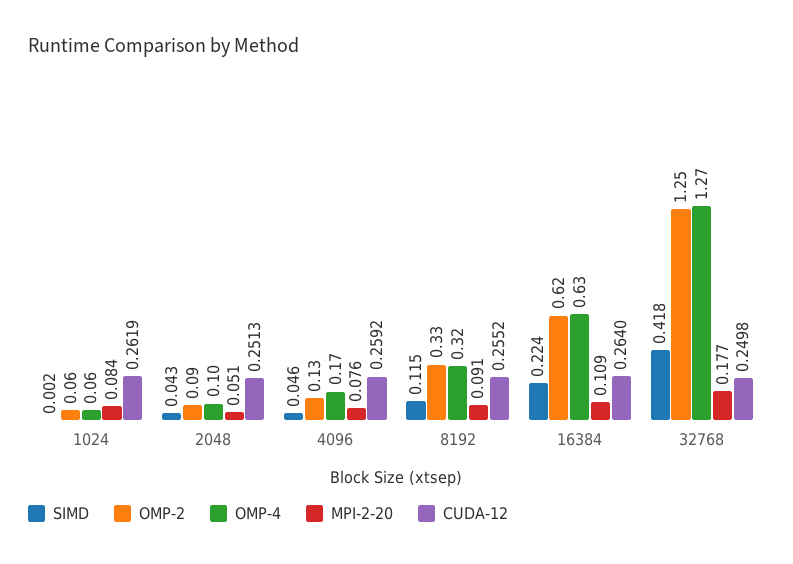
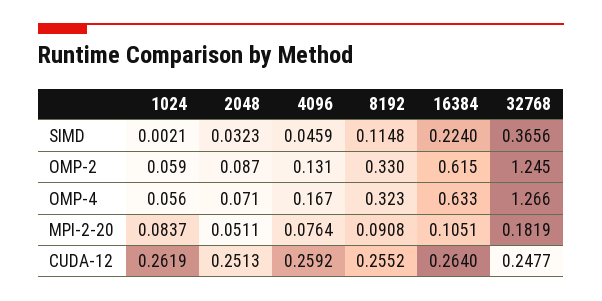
  {
    "SIMD": {
      "1024": 0.0021,
-     "2048": 0.043,
+     "2048": 0.0323,
      "4096": 0.0459,
      "8192": 0.1148,
      "16384": 0.224,
-     "32768": 0.418
+     "32768": 0.3656
    },
    "OMP-2": {
      "1024": 0.059,
      "2048": 0.087,
      "4096": 0.131,
      "8192": 0.33,
      "16384": 0.615,
      "32768": 1.245
    },
    "OMP-4": {
      "1024": 0.056,
-     "2048": 0.1,
+     "2048": 0.071,
      "4096": 0.167,
      "8192": 0.323,
      "16384": 0.633,
      "32768": 1.266
    },
    "MPI-2-20": {
      "1024": 0.0837,
      "2048": 0.0511,
      "4096": 0.0764,
      "8192": 0.0908,
-     "16384": 0.109,
+     "16384": 0.1051,
-     "32768": 0.177
+     "32768": 0.1819
    },
    "CUDA-12": {
      "1024": 0.2619,
      "2048": 0.2513,
      "4096": 0.2592,
      "8192": 0.2552,
      "16384": 0.264,
-     "32768": 0.2498
+     "32768": 0.2477
    }
  }

